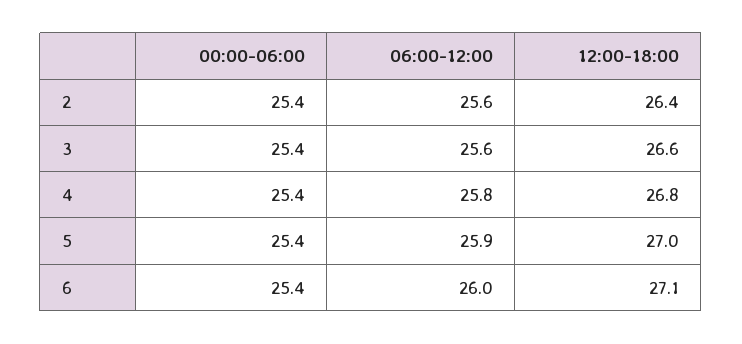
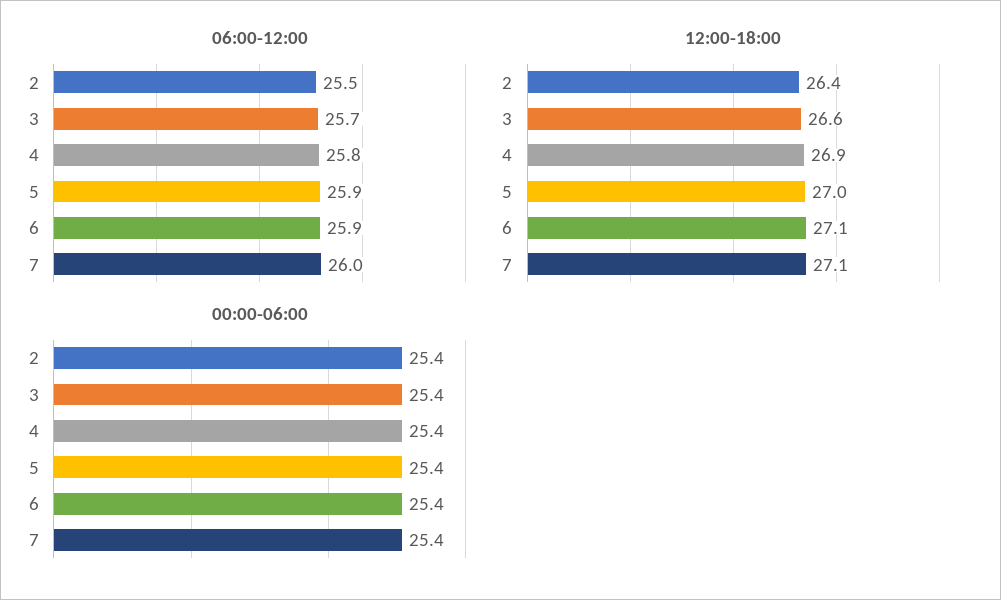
  {
    "00:00-06:00": {
      "2": 25.4,
      "3": 25.4,
      "4": 25.4,
      "5": 25.4,
-     "6": 25.4
+     "6": 25.4,
+     "7": 25.4
    },
    "06:00-12:00": {
-     "2": 25.6,
+     "2": 25.5,
-     "3": 25.6,
+     "3": 25.7,
      "4": 25.8,
      "5": 25.9,
-     "6": 26
+     "6": 25.9,
+     "7": 26
    },
    "12:00-18:00": {
      "2": 26.4,
      "3": 26.6,
-     "4": 26.8,
+     "4": 26.9,
      "5": 27,
-     "6": 27.1
+     "6": 27.1,
+     "7": 27.1
    }
  }

